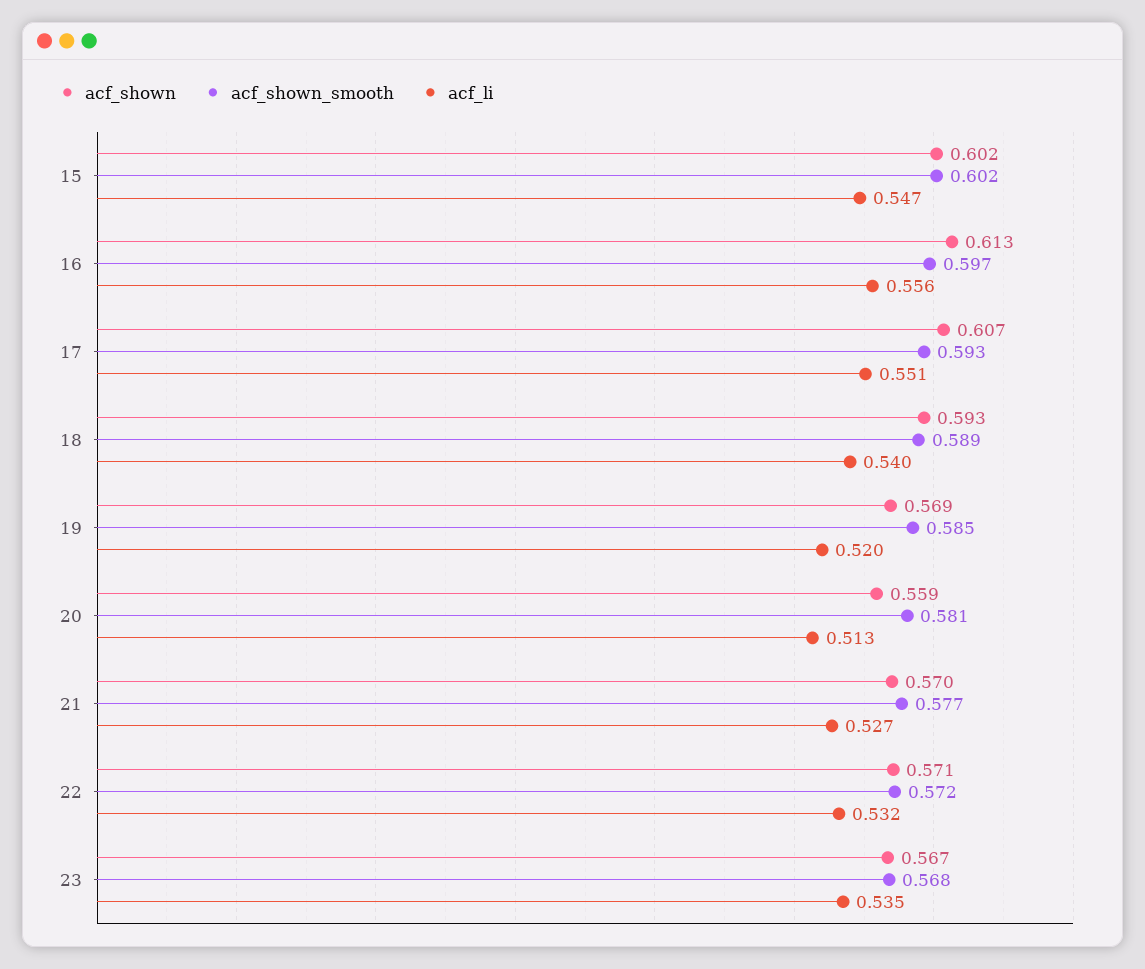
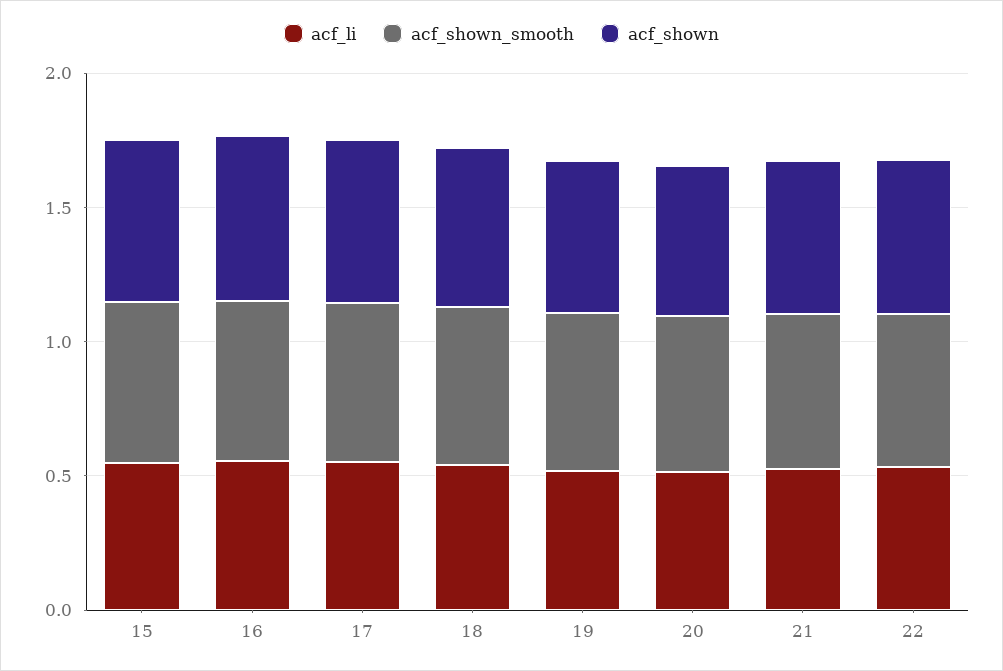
  {
    "acf_shown": {
      "15": 0.602,
      "16": 0.613,
      "17": 0.607,
      "18": 0.593,
      "19": 0.569,
      "20": 0.559,
      "21": 0.57,
-     "22": 0.571,
+     "22": 0.571
-     "23": 0.567
    },
    "acf_shown_smooth": {
      "15": 0.602,
      "16": 0.597,
      "17": 0.593,
      "18": 0.589,
      "19": 0.585,
      "20": 0.581,
      "21": 0.577,
-     "22": 0.572,
+     "22": 0.572
-     "23": 0.568
    },
    "acf_li": {
      "15": 0.547,
      "16": 0.556,
      "17": 0.551,
      "18": 0.54,
      "19": 0.52,
      "20": 0.513,
      "21": 0.527,
-     "22": 0.532,
+     "22": 0.532
-     "23": 0.535
    }
  }

